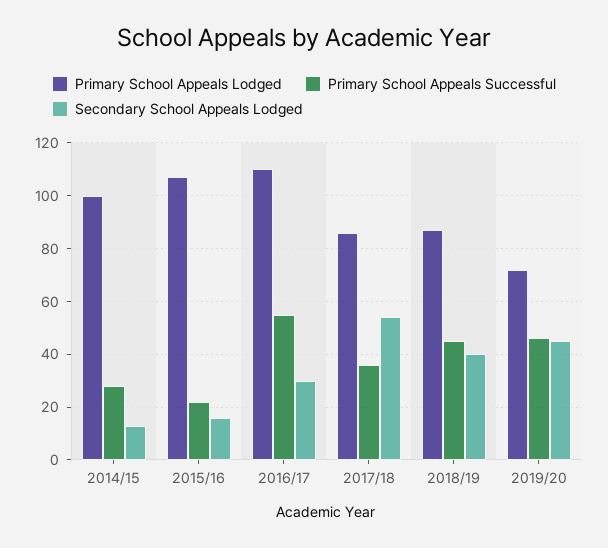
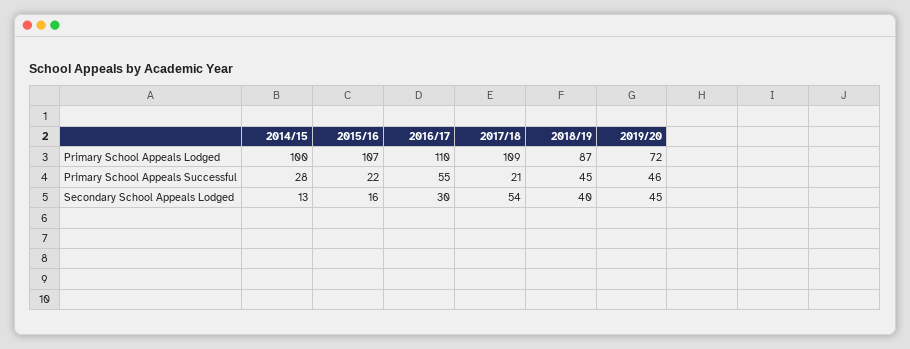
  {
    "Primary School Appeals Lodged": {
      "2014/15": 100,
      "2015/16": 107,
      "2016/17": 110,
-     "2017/18": 85,
+     "2017/18": 109,
      "2018/19": 87,
      "2019/20": 72
    },
    "Primary School Appeals Successful": {
      "2014/15": 28,
      "2015/16": 22,
      "2016/17": 55,
-     "2017/18": 35,
+     "2017/18": 21,
      "2018/19": 45,
      "2019/20": 46
    },
    "Secondary School Appeals Lodged": {
      "2014/15": 13,
      "2015/16": 16,
      "2016/17": 30,
      "2017/18": 54,
      "2018/19": 40,
      "2019/20": 45
    }
  }

